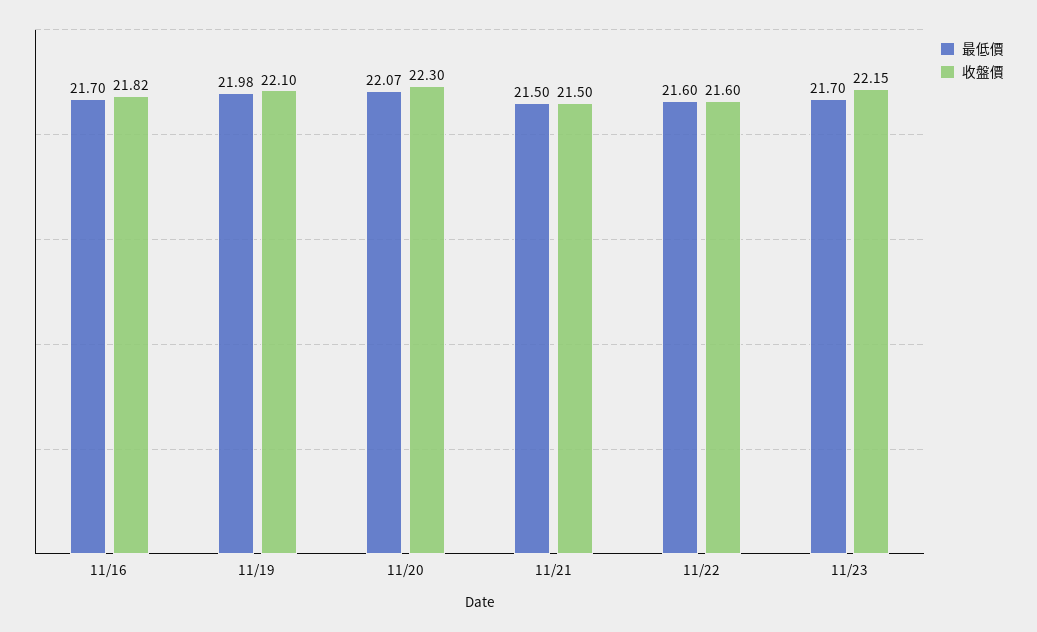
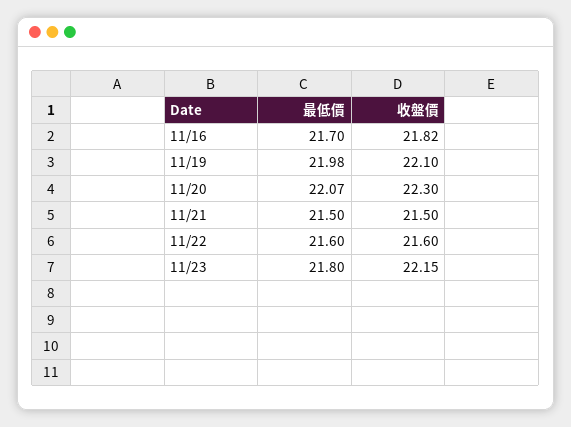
  {
    "最低價": {
      "11/16": 21.7,
      "11/19": 21.98,
      "11/20": 22.07,
      "11/21": 21.5,
      "11/22": 21.6,
-     "11/23": 21.7
+     "11/23": 21.8
    },
    "收盤價": {
      "11/16": 21.82,
      "11/19": 22.1,
      "11/20": 22.3,
      "11/21": 21.5,
      "11/22": 21.6,
      "11/23": 22.15
    }
  }

